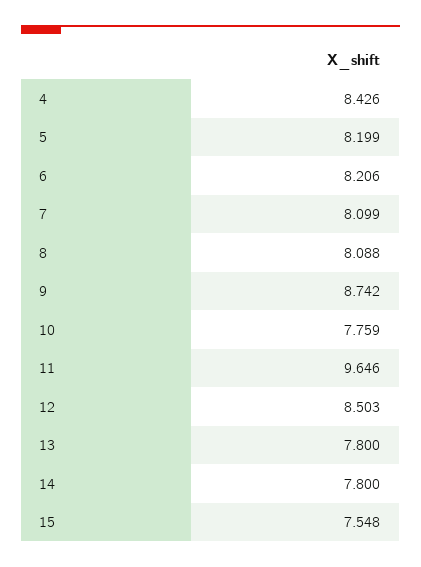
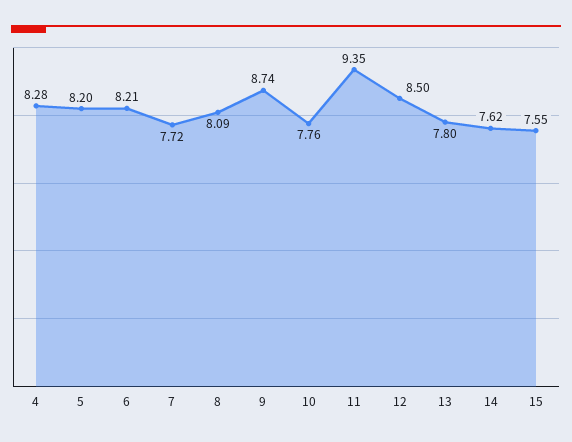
  {
-   "4": 8.426,
+   "4": 8.28,
    "5": 8.199,
    "6": 8.206,
-   "7": 8.099,
+   "7": 7.72,
    "8": 8.088,
    "9": 8.742,
    "10": 7.759,
-   "11": 9.646,
+   "11": 9.35,
    "12": 8.503,
    "13": 7.8,
-   "14": 7.8,
+   "14": 7.62,
    "15": 7.548
  }

